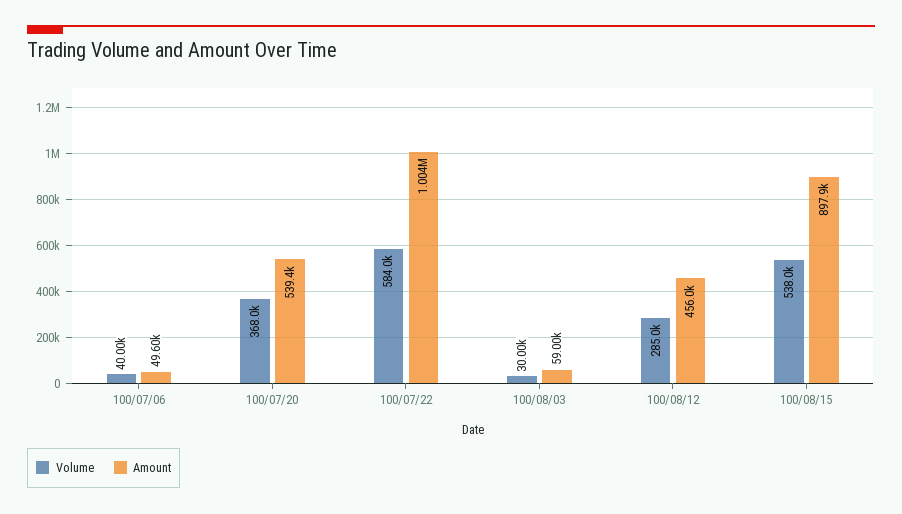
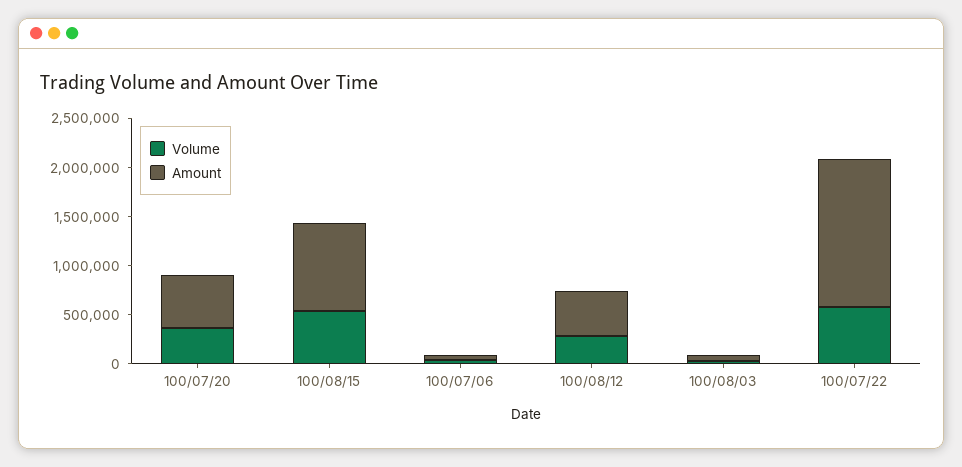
  {
    "Volume": {
      "100/07/06": 40000,
      "100/07/20": 368000,
      "100/07/22": 584000,
      "100/08/03": 30000,
      "100/08/12": 285000,
      "100/08/15": 538000
    },
    "Amount": {
      "100/07/06": 49600,
      "100/07/20": 539400,
-     "100/07/22": 1004000,
+     "100/07/22": 1500000,
      "100/08/03": 59000,
      "100/08/12": 456000,
      "100/08/15": 897900
    }
  }

